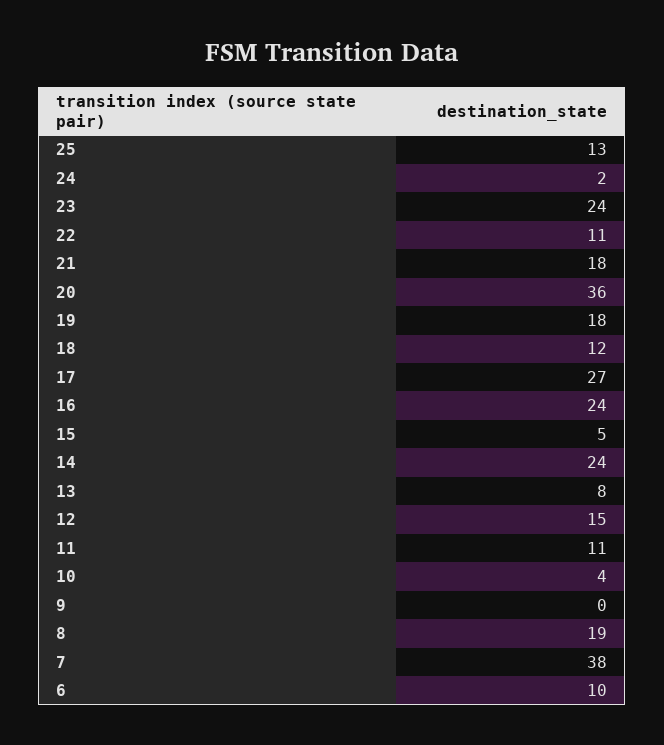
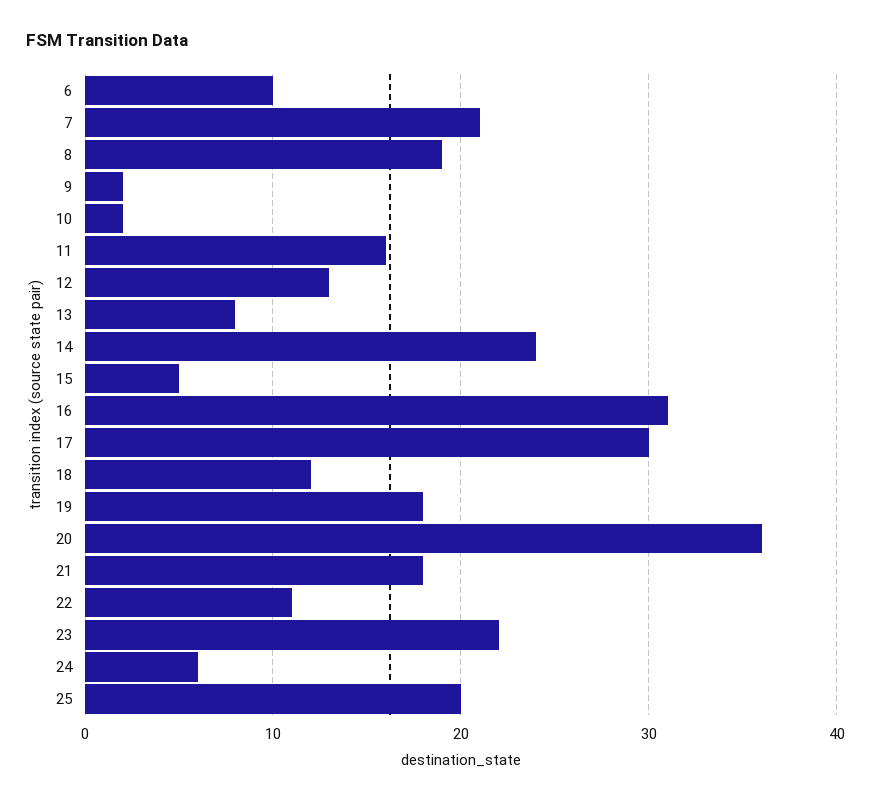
  {
-   "25": 13,
+   "25": 20,
-   "24": 2,
+   "24": 6,
-   "23": 24,
+   "23": 22,
    "22": 11,
    "21": 18,
    "20": 36,
    "19": 18,
    "18": 12,
-   "17": 27,
+   "17": 30,
-   "16": 24,
+   "16": 31,
    "15": 5,
    "14": 24,
    "13": 8,
-   "12": 15,
+   "12": 13,
-   "11": 11,
+   "11": 16,
-   "10": 4,
+   "10": 2,
-   "9": 0,
+   "9": 2,
    "8": 19,
-   "7": 38,
+   "7": 21,
    "6": 10
  }

